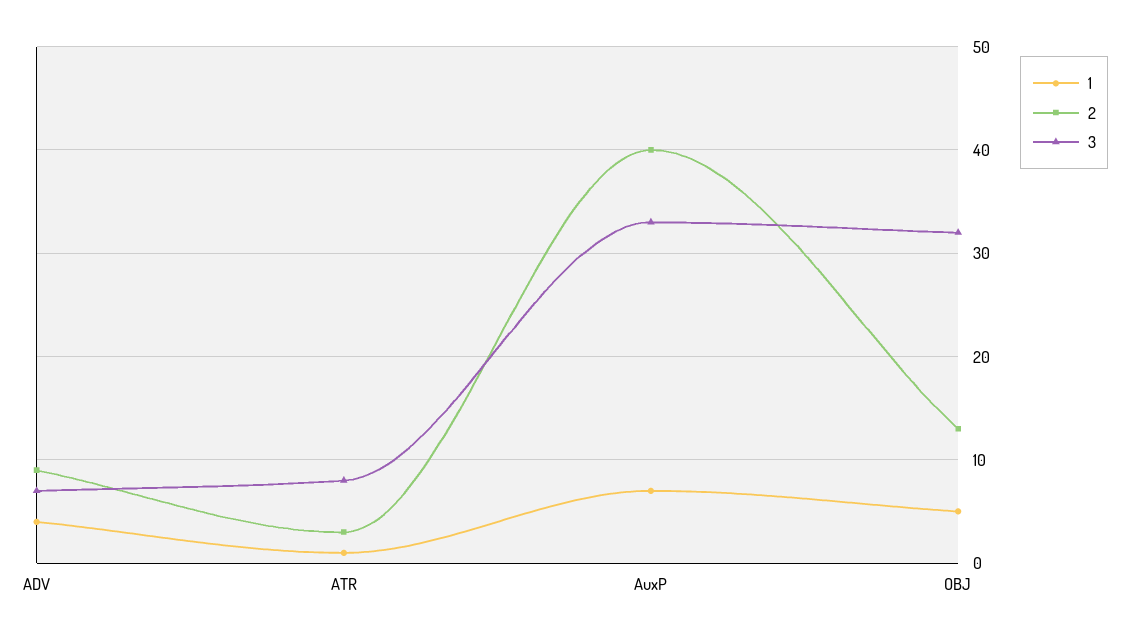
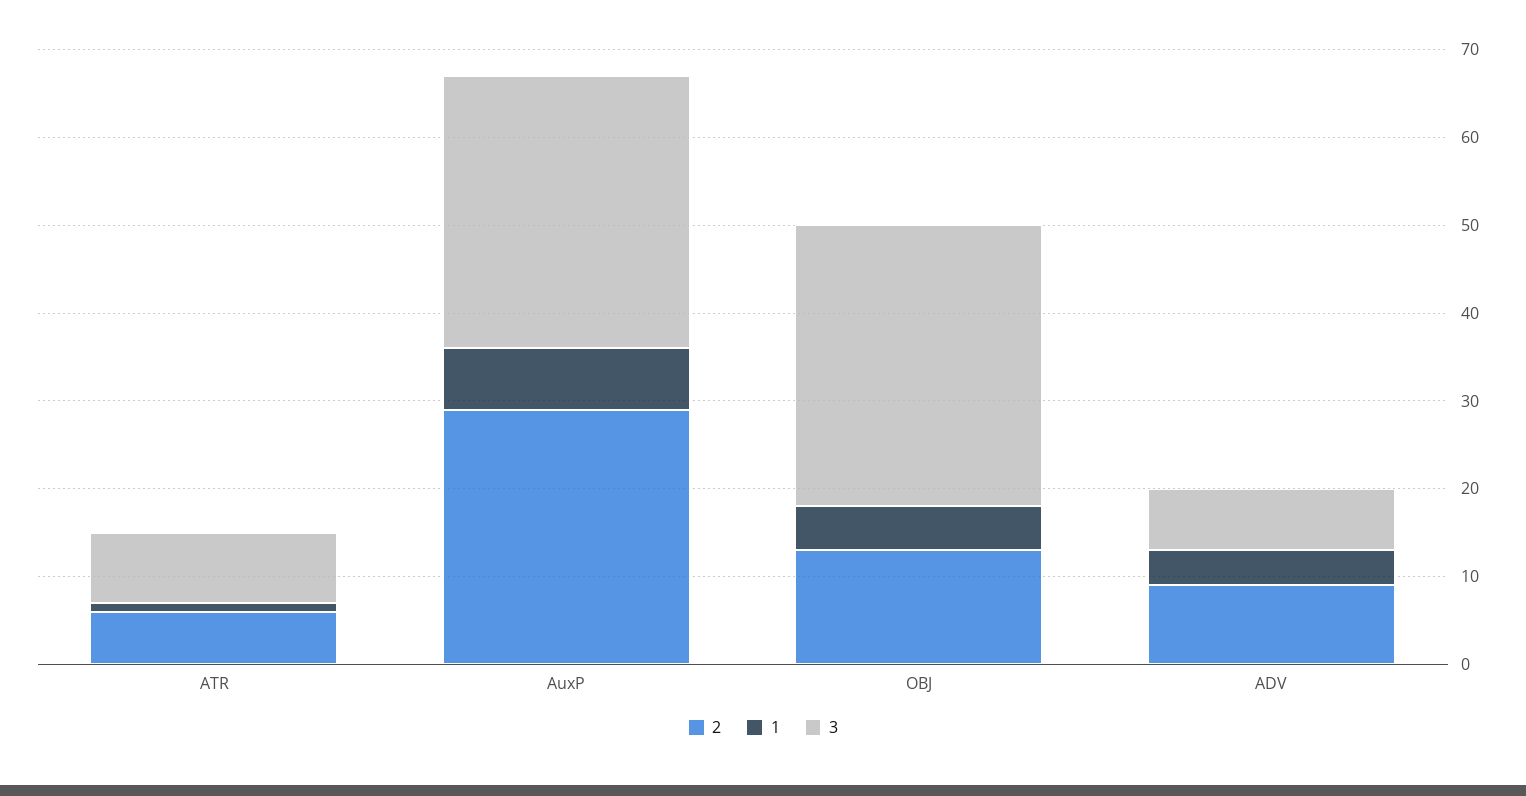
  {
    "1": {
      "ADV": 4,
      "ATR": 1,
      "AuxP": 7,
      "OBJ": 5
    },
    "2": {
      "ADV": 9,
-     "ATR": 3,
+     "ATR": 6,
-     "AuxP": 40,
+     "AuxP": 29,
      "OBJ": 13
    },
    "3": {
      "ADV": 7,
      "ATR": 8,
-     "AuxP": 33,
+     "AuxP": 31,
      "OBJ": 32
    }
  }

